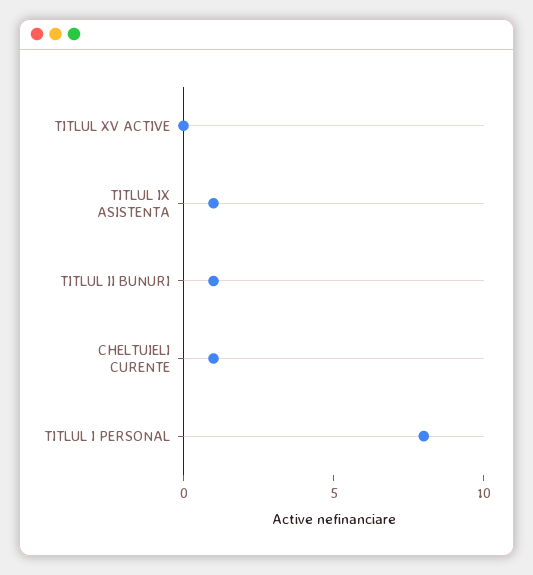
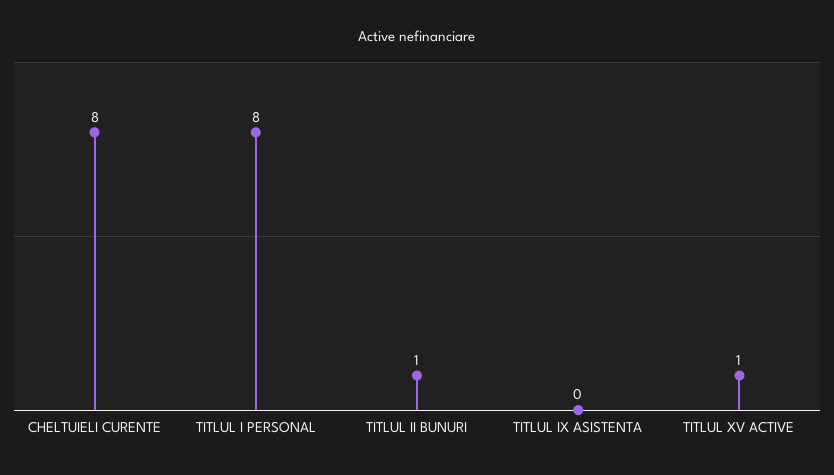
  {
-   "TITLUL XV ACTIVE": 0,
+   "TITLUL XV ACTIVE": 1,
-   "TITLUL IX ASISTENTA": 1,
+   "TITLUL IX ASISTENTA": 0,
    "TITLUL II BUNURI": 1,
-   "CHELTUIELI CURENTE": 1,
+   "CHELTUIELI CURENTE": 8,
    "TITLUL I PERSONAL": 8
  }

